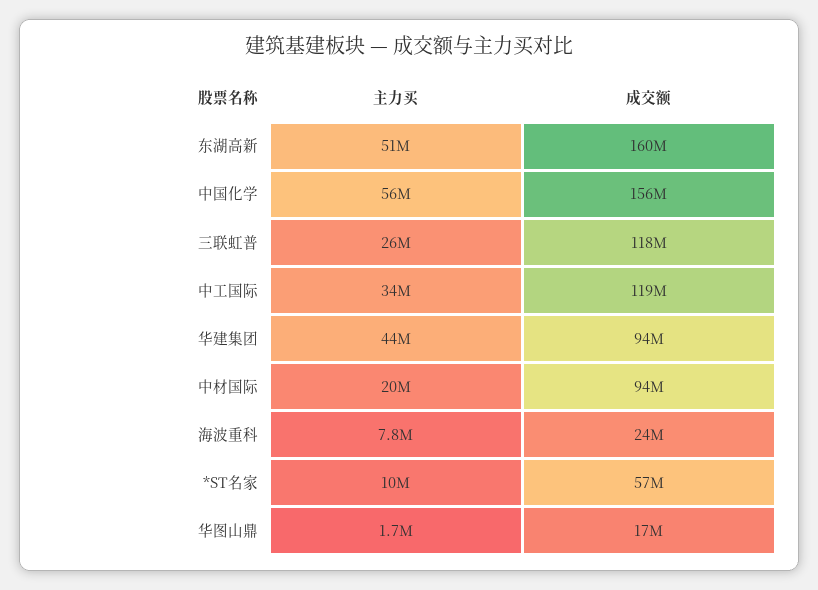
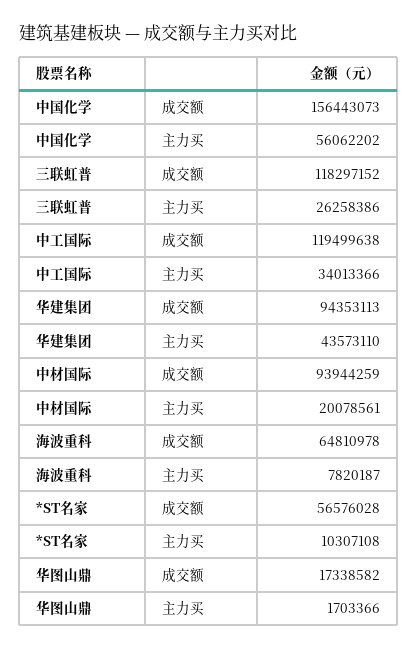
  {
    "主力买": {
-     "东湖高新": 51000000,
      "中国化学": 56062202,
      "三联虹普": 26258386,
      "中工国际": 34013366,
      "华建集团": 43573110,
      "中材国际": 20078561,
      "海波重科": 7820187,
      "*ST名家": 10307108,
      "华图山鼎": 1703366
    },
    "成交额": {
-     "东湖高新": 160000000,
      "中国化学": 156443073,
      "三联虹普": 118297152,
      "中工国际": 119499638,
      "华建集团": 94353113,
      "中材国际": 93944259,
-     "海波重科": 24000000,
+     "海波重科": 64810978,
      "*ST名家": 56576028,
      "华图山鼎": 17338582
    }
  }

